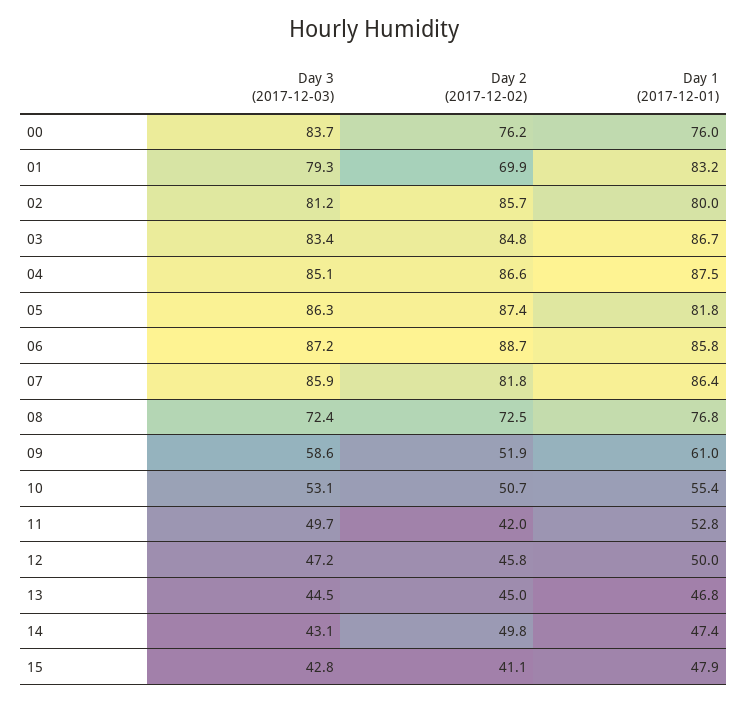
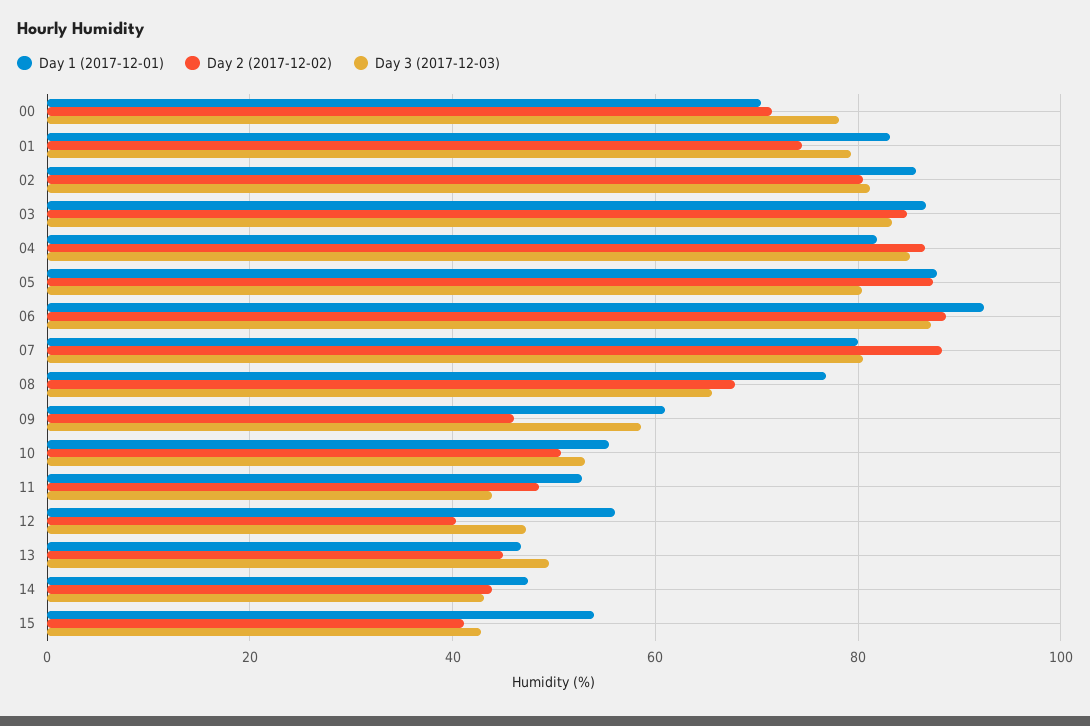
  {
    "Day 3 (2017-12-03)": {
-     "00": 83.7,
+     "00": 78,
      "01": 79.3,
      "02": 81.2,
      "03": 83.4,
      "04": 85.1,
-     "05": 86.3,
+     "05": 80,
      "06": 87.2,
-     "07": 85.9,
+     "07": 80,
-     "08": 72.4,
+     "08": 66,
      "09": 58.6,
      "10": 53.1,
-     "11": 49.7,
+     "11": 44,
      "12": 47.2,
-     "13": 44.5,
+     "13": 50,
      "14": 43.1,
      "15": 42.8
    },
    "Day 2 (2017-12-02)": {
-     "00": 76.2,
+     "00": 72,
-     "01": 69.9,
+     "01": 74,
-     "02": 85.7,
+     "02": 80,
      "03": 84.8,
      "04": 86.6,
      "05": 87.4,
      "06": 88.7,
-     "07": 81.8,
+     "07": 88,
-     "08": 72.5,
+     "08": 68,
-     "09": 51.9,
+     "09": 46,
      "10": 50.7,
-     "11": 42,
+     "11": 48,
-     "12": 45.8,
+     "12": 40,
      "13": 45,
-     "14": 49.8,
+     "14": 44,
      "15": 41.1
    },
    "Day 1 (2017-12-01)": {
-     "00": 76,
+     "00": 70,
      "01": 83.2,
-     "02": 80,
+     "02": 86,
      "03": 86.7,
-     "04": 87.5,
+     "04": 82,
-     "05": 81.8,
+     "05": 88,
-     "06": 85.8,
+     "06": 92,
-     "07": 86.4,
+     "07": 80,
      "08": 76.8,
      "09": 61,
      "10": 55.4,
      "11": 52.8,
-     "12": 50,
+     "12": 56,
      "13": 46.8,
      "14": 47.4,
-     "15": 47.9
+     "15": 54
    }
  }

